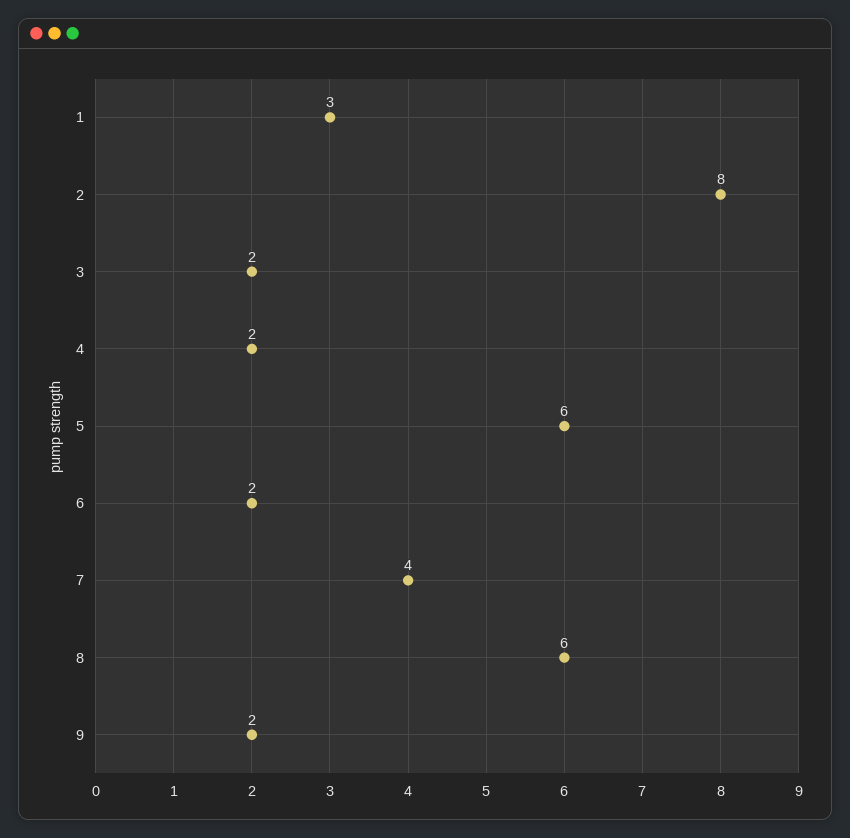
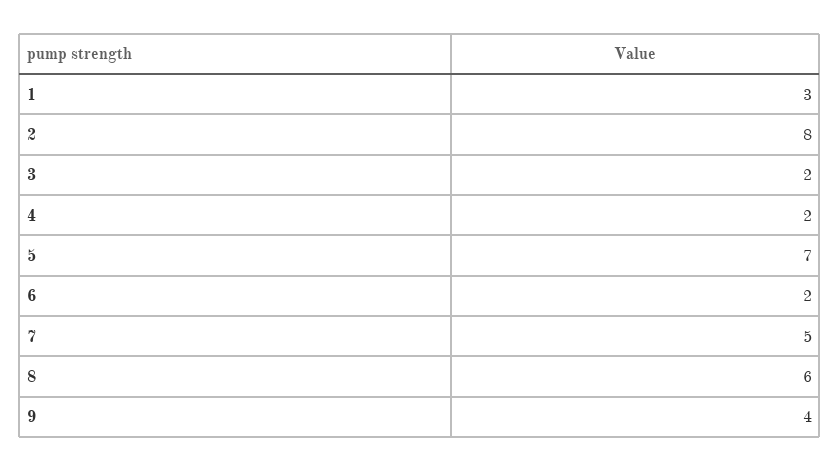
  {
    "1": 3,
    "2": 8,
    "3": 2,
    "4": 2,
-   "5": 6,
+   "5": 7,
    "6": 2,
-   "7": 4,
+   "7": 5,
    "8": 6,
-   "9": 2
+   "9": 4
  }

